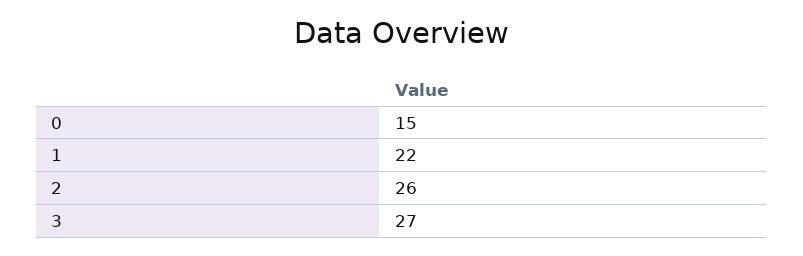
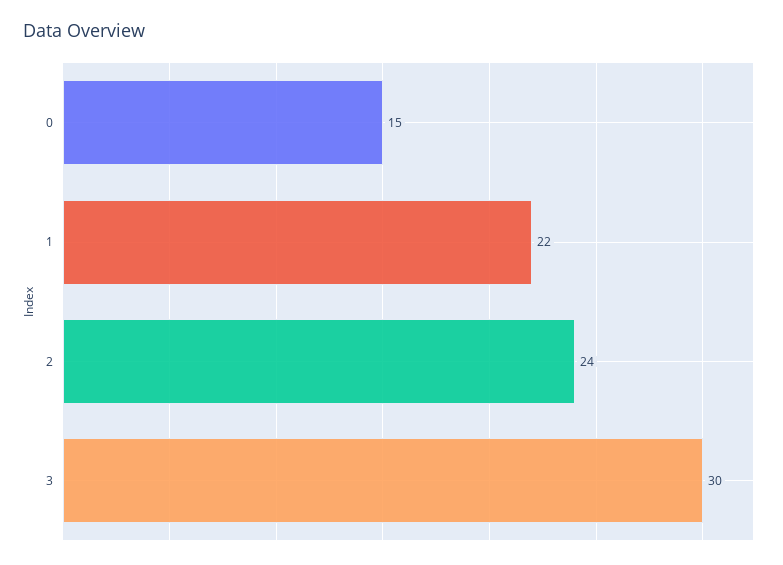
  {
    "0": 15,
    "1": 22,
-   "2": 26,
+   "2": 24,
-   "3": 27
+   "3": 30
  }

